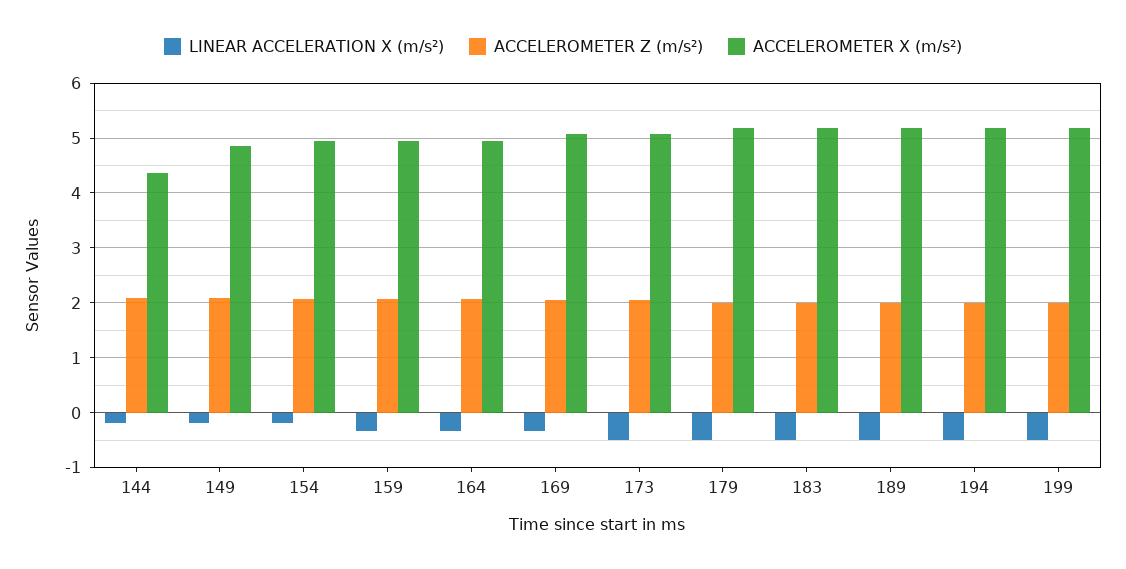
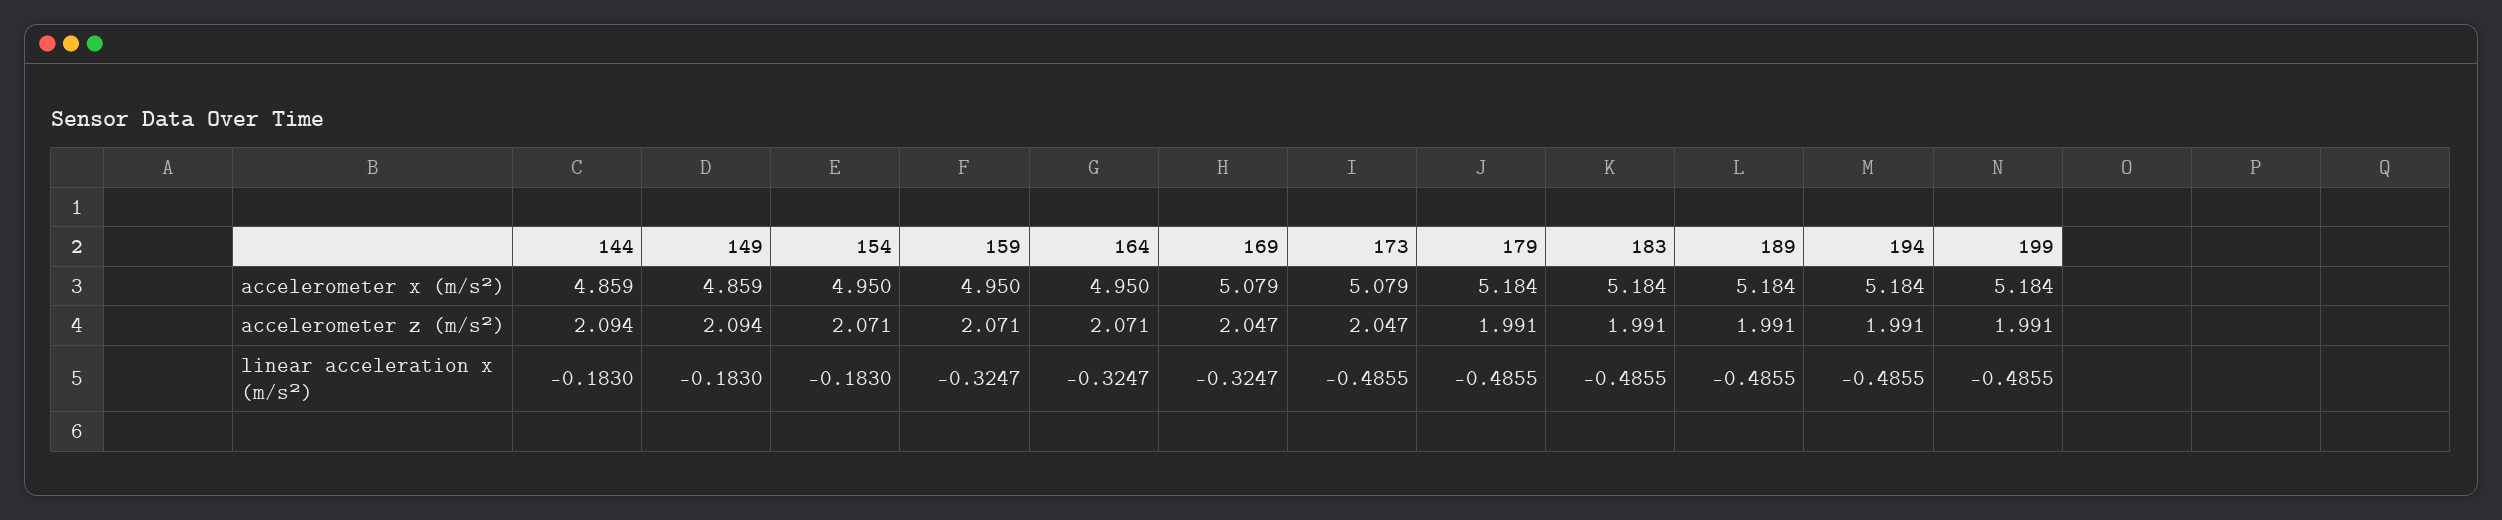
  {
    "LINEAR ACCELERATION X (m/s²)": {
      "144": -0.183,
      "149": -0.183,
      "154": -0.183,
      "159": -0.3247,
      "164": -0.3247,
      "169": -0.3247,
      "173": -0.4855,
      "179": -0.4855,
      "183": -0.4855,
      "189": -0.4855,
      "194": -0.4855,
      "199": -0.4855
    },
    "ACCELEROMETER Z (m/s²)": {
      "144": 2.094,
      "149": 2.094,
      "154": 2.071,
      "159": 2.071,
      "164": 2.071,
      "169": 2.047,
      "173": 2.047,
      "179": 1.991,
      "183": 1.991,
      "189": 1.991,
      "194": 1.991,
      "199": 1.991
    },
    "ACCELEROMETER X (m/s²)": {
-     "144": 4.4,
+     "144": 4.859,
      "149": 4.859,
      "154": 4.95,
      "159": 4.95,
      "164": 4.95,
      "169": 5.079,
      "173": 5.079,
      "179": 5.184,
      "183": 5.184,
      "189": 5.184,
      "194": 5.184,
      "199": 5.184
    }
  }

